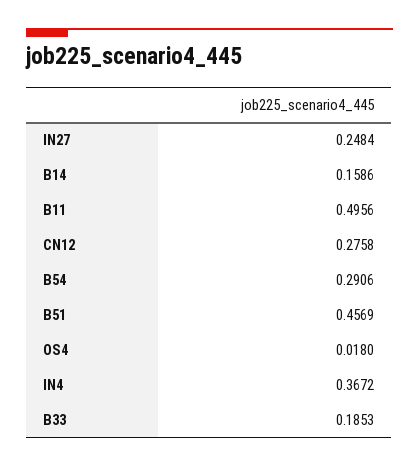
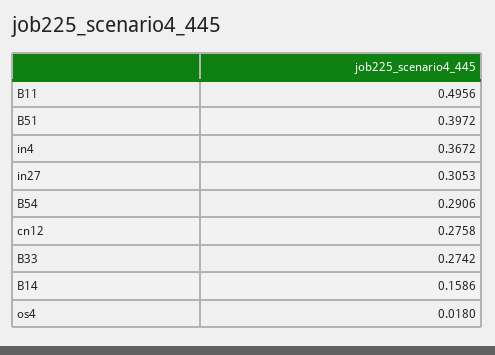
  {
-   "IN27": 0.2484,
+   "IN27": 0.3053,
    "B14": 0.1586,
    "B11": 0.4956,
    "CN12": 0.2758,
    "B54": 0.2906,
-   "B51": 0.4569,
+   "B51": 0.3972,
    "OS4": 0.018,
    "IN4": 0.3672,
-   "B33": 0.1853
+   "B33": 0.2742
  }

